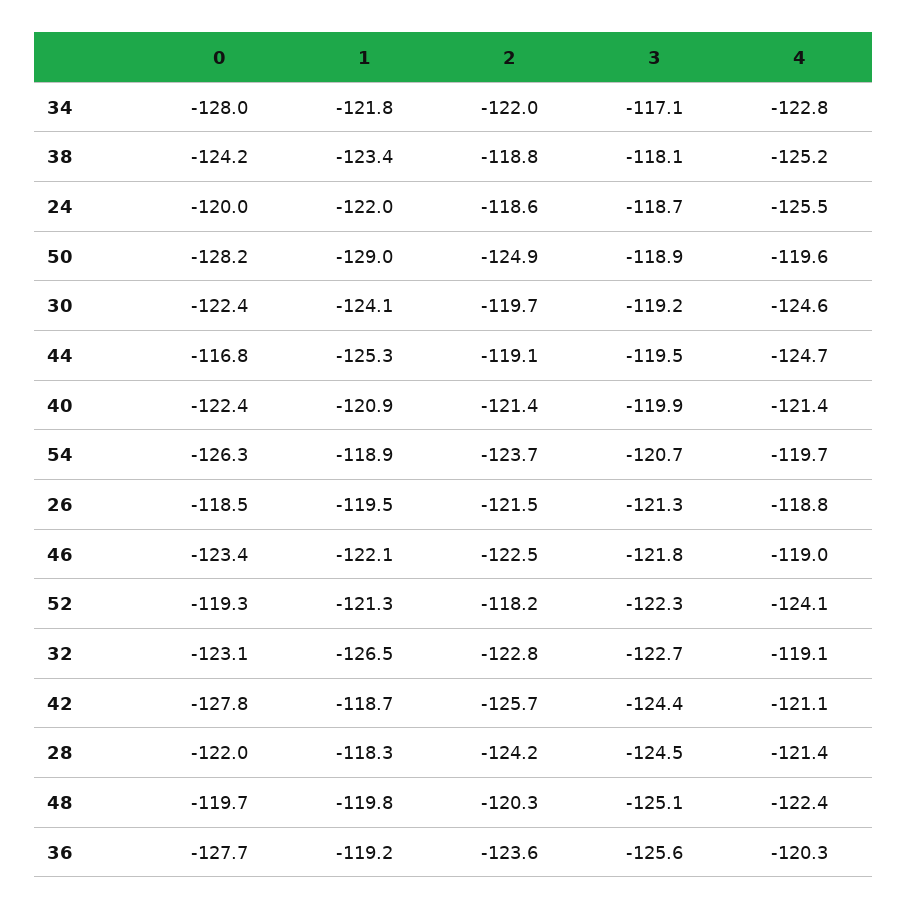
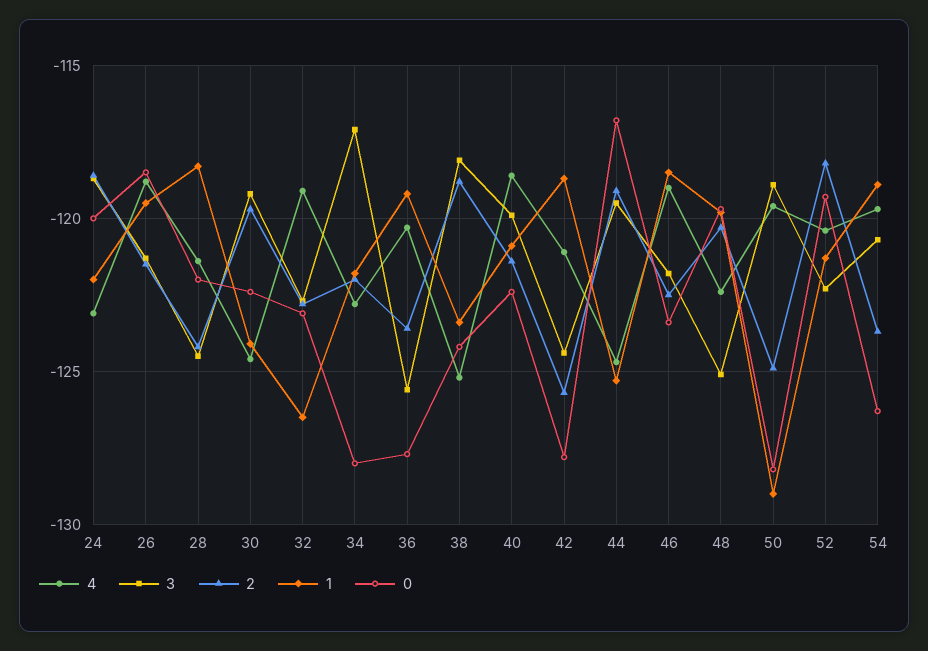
  {
    "0": {
      "34": -128,
      "38": -124.2,
      "24": -120,
      "50": -128.2,
      "30": -122.4,
      "44": -116.8,
      "40": -122.4,
      "54": -126.3,
      "26": -118.5,
      "46": -123.4,
      "52": -119.3,
      "32": -123.1,
      "42": -127.8,
      "28": -122,
      "48": -119.7,
      "36": -127.7
    },
    "1": {
      "34": -121.8,
      "38": -123.4,
      "24": -122,
      "50": -129,
      "30": -124.1,
      "44": -125.3,
      "40": -120.9,
      "54": -118.9,
      "26": -119.5,
-     "46": -122.1,
+     "46": -118.5,
      "52": -121.3,
      "32": -126.5,
      "42": -118.7,
      "28": -118.3,
      "48": -119.8,
      "36": -119.2
    },
    "2": {
      "34": -122,
      "38": -118.8,
      "24": -118.6,
      "50": -124.9,
      "30": -119.7,
      "44": -119.1,
      "40": -121.4,
      "54": -123.7,
      "26": -121.5,
      "46": -122.5,
      "52": -118.2,
      "32": -122.8,
      "42": -125.7,
      "28": -124.2,
      "48": -120.3,
      "36": -123.6
    },
    "3": {
      "34": -117.1,
      "38": -118.1,
      "24": -118.7,
      "50": -118.9,
      "30": -119.2,
      "44": -119.5,
      "40": -119.9,
      "54": -120.7,
      "26": -121.3,
      "46": -121.8,
      "52": -122.3,
      "32": -122.7,
      "42": -124.4,
      "28": -124.5,
      "48": -125.1,
      "36": -125.6
    },
    "4": {
      "34": -122.8,
      "38": -125.2,
-     "24": -125.5,
+     "24": -123,
      "50": -119.6,
      "30": -124.6,
      "44": -124.7,
-     "40": -121.4,
+     "40": -118.5,
      "54": -119.7,
      "26": -118.8,
      "46": -119,
-     "52": -124.1,
+     "52": -120.5,
      "32": -119.1,
      "42": -121.1,
      "28": -121.4,
      "48": -122.4,
      "36": -120.3
    }
  }

